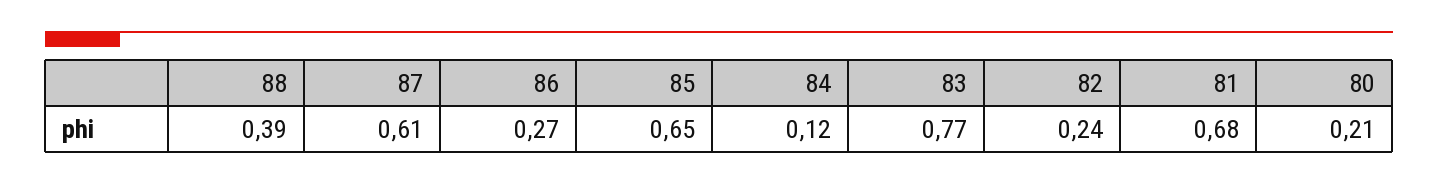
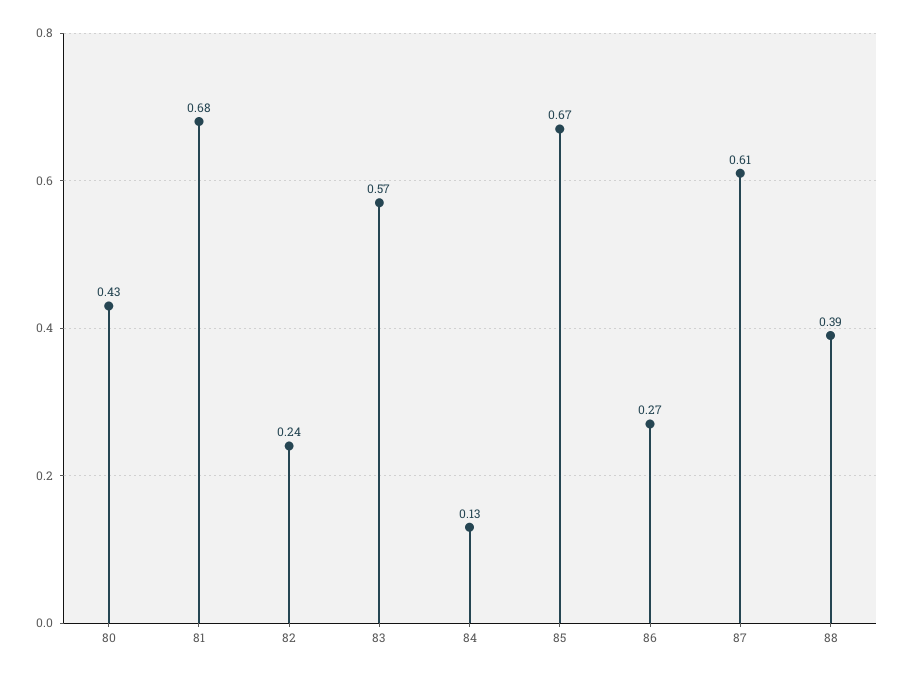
  {
    "88": 0.39,
    "87": 0.61,
    "86": 0.27,
-   "85": 0.65,
+   "85": 0.67,
-   "84": 0.12,
+   "84": 0.13,
-   "83": 0.77,
+   "83": 0.57,
    "82": 0.24,
    "81": 0.68,
-   "80": 0.21
+   "80": 0.43
  }

